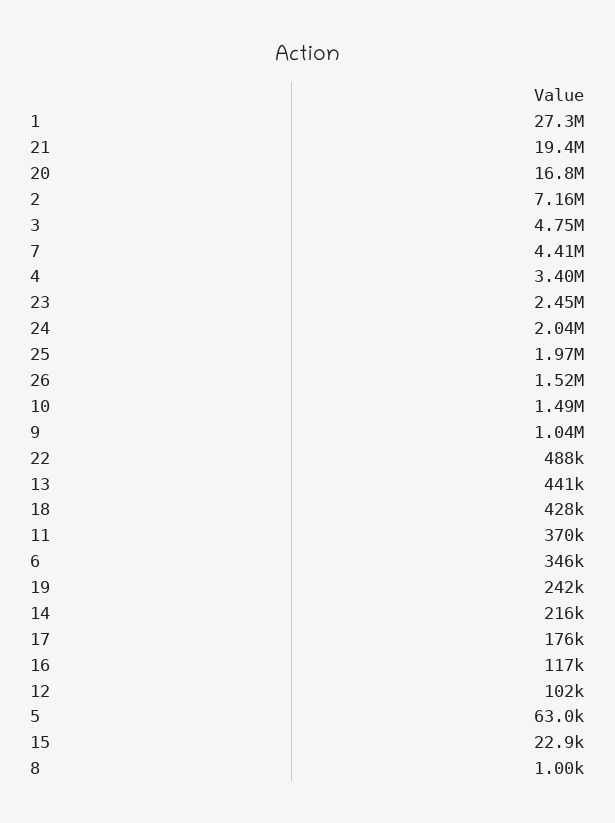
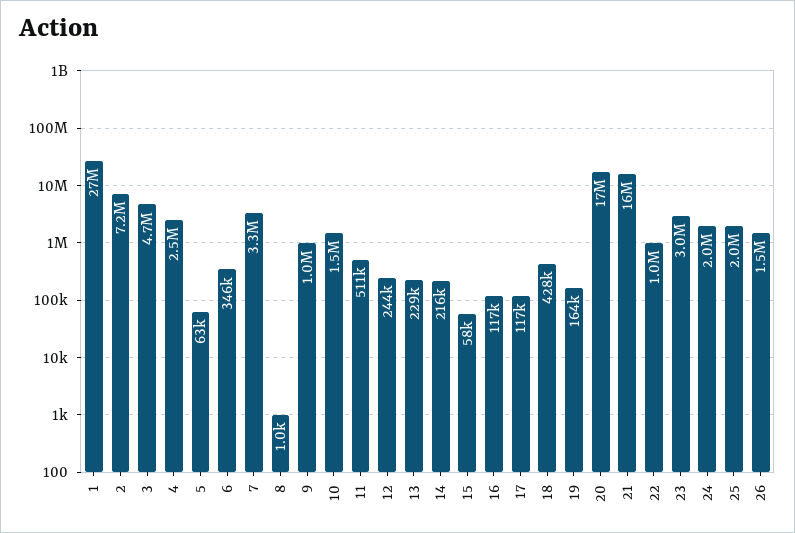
  {
    "1": 27300000,
-   "21": 19400000,
+   "21": 16000000,
    "20": 16800000,
    "2": 7160000,
    "3": 4750000,
-   "7": 4410000,
+   "7": 3300000,
-   "4": 3400000,
+   "4": 2500000,
-   "23": 2450000,
+   "23": 3000000,
    "24": 2040000,
    "25": 1970000,
    "26": 1520000,
    "10": 1490000,
    "9": 1040000,
-   "22": 488000,
+   "22": 1000000,
-   "13": 441000,
+   "13": 229000,
    "18": 428000,
-   "11": 370000,
+   "11": 511000,
    "6": 346000,
-   "19": 242000,
+   "19": 164000,
    "14": 216000,
-   "17": 176000,
+   "17": 117000,
    "16": 117000,
-   "12": 102000,
+   "12": 244000,
    "5": 63000,
-   "15": 22900,
+   "15": 58000,
    "8": 1000
  }

